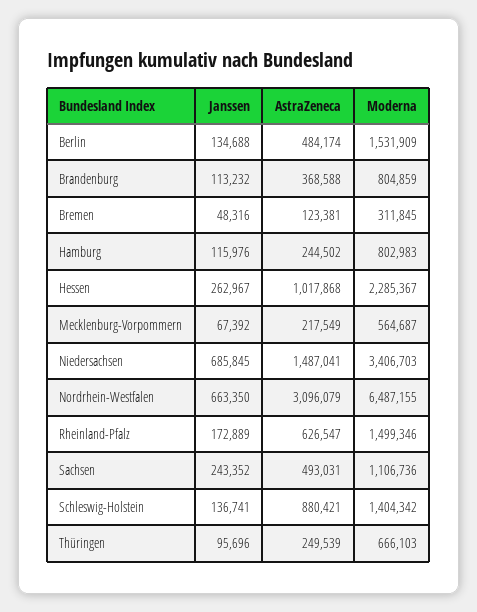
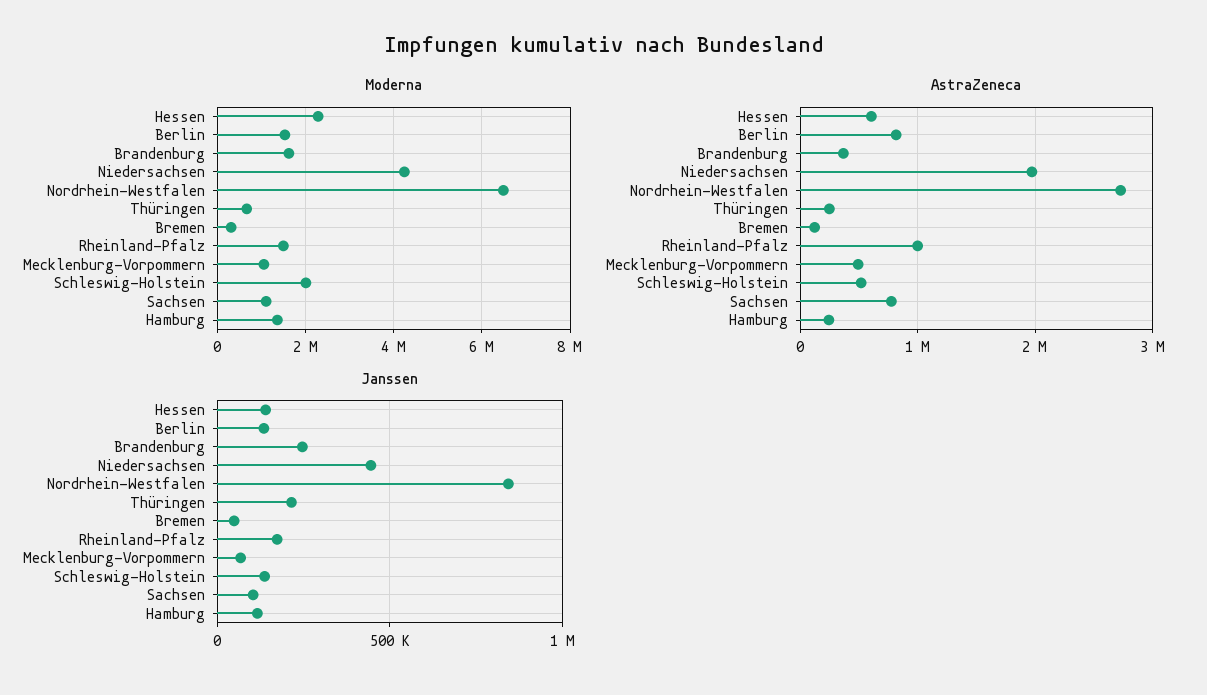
  {
    "Janssen": {
      "Berlin": 134688,
-     "Brandenburg": 113232,
+     "Brandenburg": 250000,
      "Bremen": 48316,
      "Hamburg": 115976,
-     "Hessen": 262967,
+     "Hessen": 150000,
      "Mecklenburg-Vorpommern": 67392,
-     "Niedersachsen": 685845,
+     "Niedersachsen": 450000,
-     "Nordrhein-Westfalen": 663350,
+     "Nordrhein-Westfalen": 850000,
      "Rheinland-Pfalz": 172889,
-     "Sachsen": 243352,
+     "Sachsen": 100000,
      "Schleswig-Holstein": 136741,
-     "Thüringen": 95696
+     "Thüringen": 200000
    },
    "AstraZeneca": {
-     "Berlin": 484174,
+     "Berlin": 800000,
      "Brandenburg": 368588,
      "Bremen": 123381,
      "Hamburg": 244502,
-     "Hessen": 1017868,
+     "Hessen": 600000,
-     "Mecklenburg-Vorpommern": 217549,
+     "Mecklenburg-Vorpommern": 500000,
-     "Niedersachsen": 1487041,
+     "Niedersachsen": 2000000,
-     "Nordrhein-Westfalen": 3096079,
+     "Nordrhein-Westfalen": 2700000,
-     "Rheinland-Pfalz": 626547,
+     "Rheinland-Pfalz": 1000000,
-     "Sachsen": 493031,
+     "Sachsen": 800000,
-     "Schleswig-Holstein": 880421,
+     "Schleswig-Holstein": 500000,
      "Thüringen": 249539
    },
    "Moderna": {
      "Berlin": 1531909,
-     "Brandenburg": 804859,
+     "Brandenburg": 1600000,
      "Bremen": 311845,
-     "Hamburg": 802983,
+     "Hamburg": 1400000,
      "Hessen": 2285367,
-     "Mecklenburg-Vorpommern": 564687,
+     "Mecklenburg-Vorpommern": 1000000,
-     "Niedersachsen": 3406703,
+     "Niedersachsen": 4200000,
      "Nordrhein-Westfalen": 6487155,
      "Rheinland-Pfalz": 1499346,
      "Sachsen": 1106736,
-     "Schleswig-Holstein": 1404342,
+     "Schleswig-Holstein": 2000000,
      "Thüringen": 666103
    }
  }

